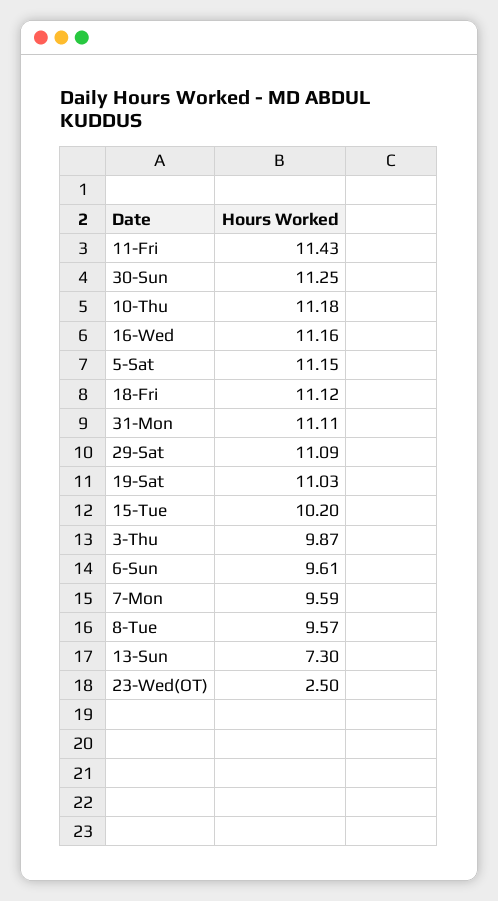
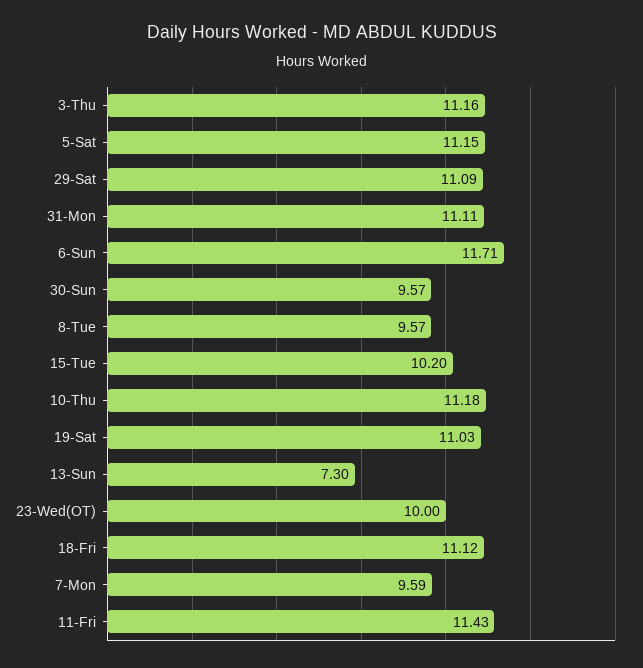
  {
    "11-Fri": 11.43,
-   "30-Sun": 11.25,
+   "30-Sun": 9.57,
    "10-Thu": 11.18,
-   "16-Wed": 11.16,
    "5-Sat": 11.15,
    "18-Fri": 11.12,
    "31-Mon": 11.11,
    "29-Sat": 11.09,
    "19-Sat": 11.03,
    "15-Tue": 10.2,
-   "3-Thu": 9.87,
+   "3-Thu": 11.16,
-   "6-Sun": 9.61,
+   "6-Sun": 11.71,
    "7-Mon": 9.59,
    "8-Tue": 9.57,
    "13-Sun": 7.3,
-   "23-Wed(OT)": 2.5
+   "23-Wed(OT)": 10
  }

